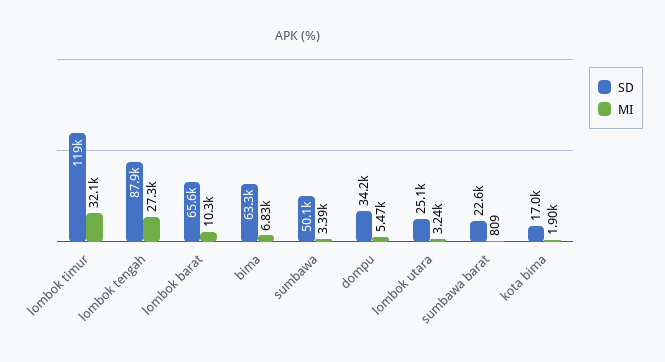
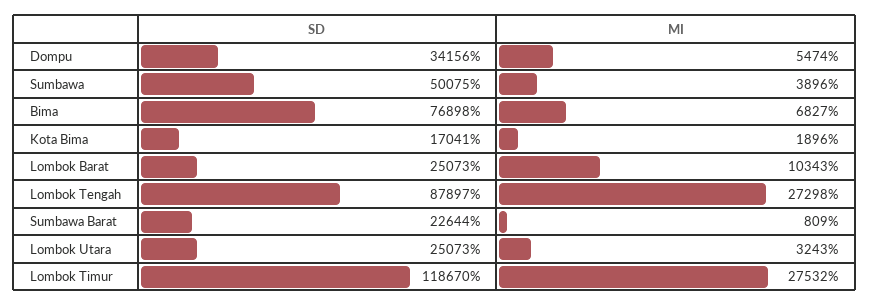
  {
    "SD": {
      "lombok timur": 118670,
      "lombok tengah": 87897,
-     "lombok barat": 65600,
+     "lombok barat": 25073,
-     "bima": 63300,
+     "bima": 76898,
      "sumbawa": 50075,
      "dompu": 34156,
      "lombok utara": 25073,
      "sumbawa barat": 22644,
      "kota bima": 17041
    },
    "MI": {
-     "lombok timur": 32100,
+     "lombok timur": 27532,
      "lombok tengah": 27298,
      "lombok barat": 10343,
      "bima": 6827,
-     "sumbawa": 3390,
+     "sumbawa": 3896,
      "dompu": 5474,
      "lombok utara": 3243,
      "sumbawa barat": 809,
      "kota bima": 1896
    }
  }

